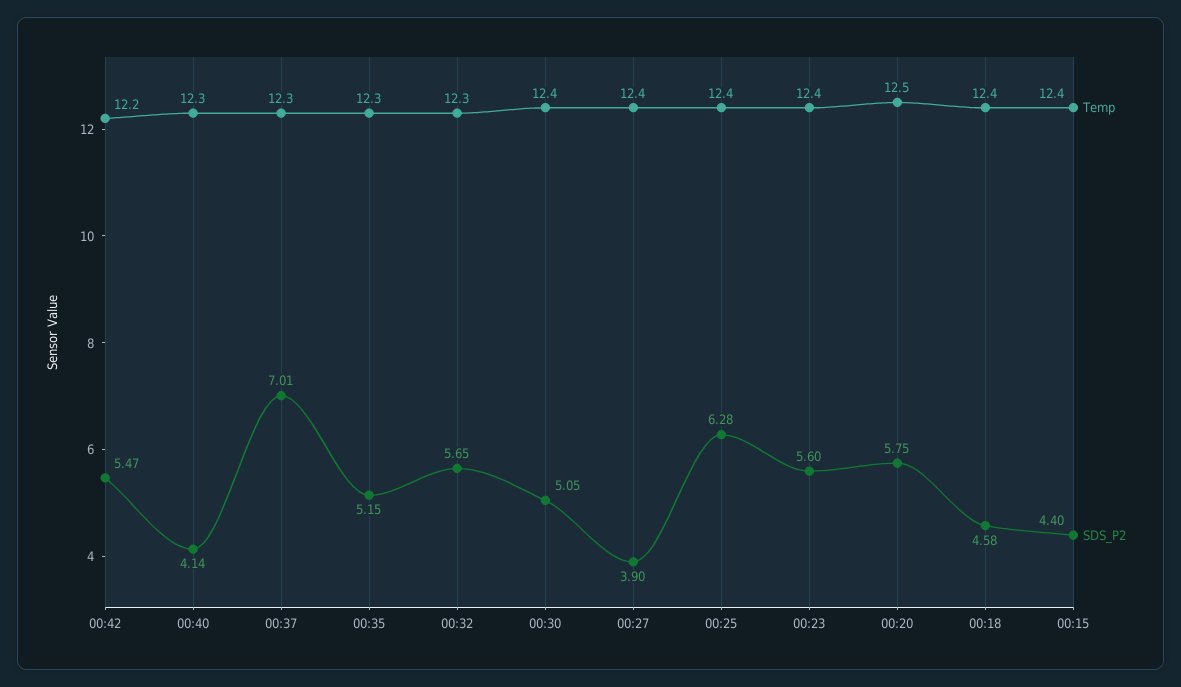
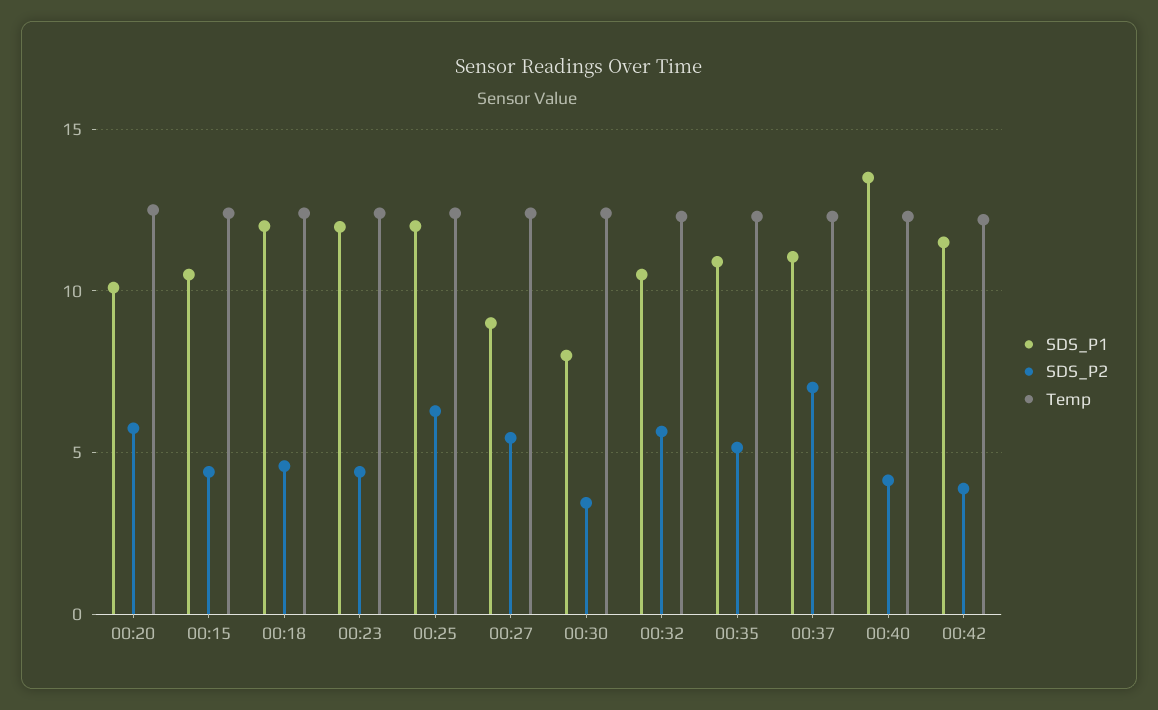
  {
    "Temp": {
      "00:42": 12.2,
      "00:40": 12.3,
      "00:37": 12.3,
      "00:35": 12.3,
      "00:32": 12.3,
      "00:30": 12.4,
      "00:27": 12.4,
      "00:25": 12.4,
      "00:23": 12.4,
      "00:20": 12.5,
      "00:18": 12.4,
      "00:15": 12.4
    },
    "SDS_P2": {
-     "00:42": 5.47,
+     "00:42": 4,
      "00:40": 4.14,
      "00:37": 7.01,
      "00:35": 5.15,
      "00:32": 5.65,
-     "00:30": 5.05,
+     "00:30": 3.5,
-     "00:27": 3.9,
+     "00:27": 5.5,
      "00:25": 6.28,
-     "00:23": 5.6,
+     "00:23": 4.5,
      "00:20": 5.75,
      "00:18": 4.58,
      "00:15": 4.4
-   }
+   },
+   "SDS_P1": {
+     "00:20": 10,
+     "00:15": 10.5,
+     "00:18": 12,
+     "00:23": 12,
+     "00:25": 12,
+     "00:27": 9,
+     "00:30": 8,
+     "00:32": 10.5,
+     "00:35": 11,
+     "00:37": 11,
+     "00:40": 13.5,
+     "00:42": 11.5
+   }
  }

